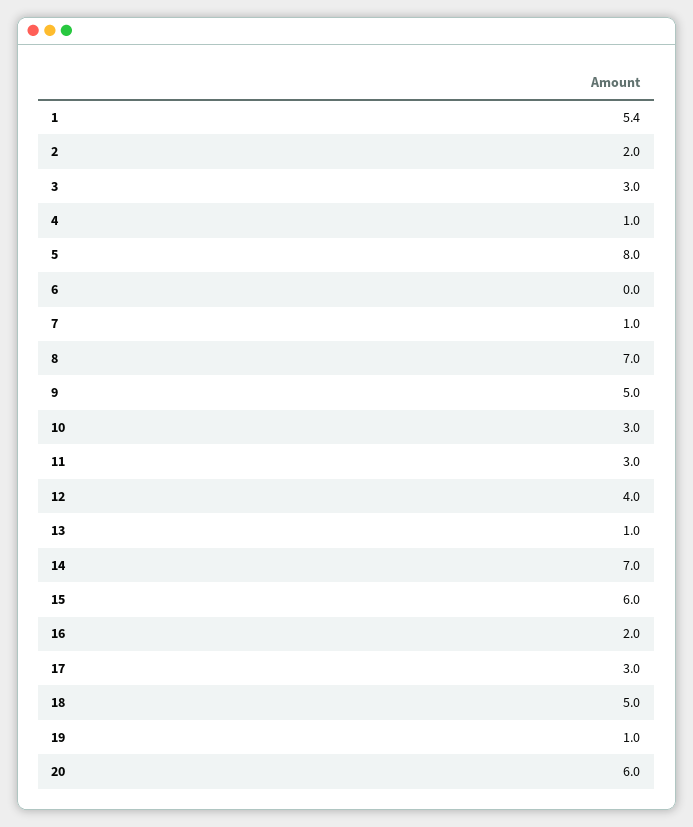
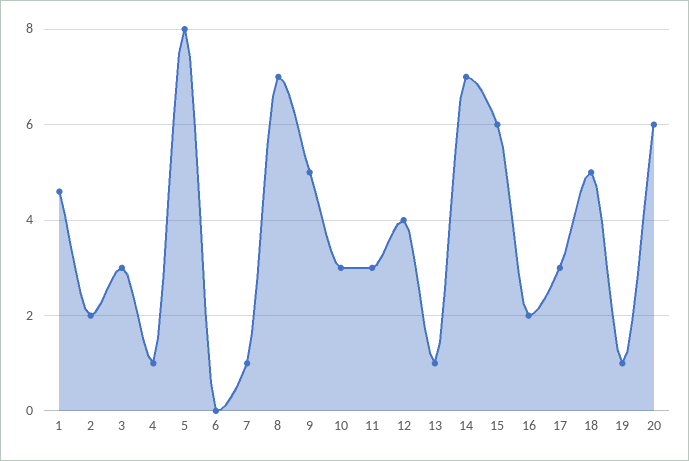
  {
-   "1": 5.4,
+   "1": 4.6,
    "2": 2,
    "3": 3,
    "4": 1,
    "5": 8,
    "6": 0,
    "7": 1,
    "8": 7,
    "9": 5,
    "10": 3,
    "11": 3,
    "12": 4,
    "13": 1,
    "14": 7,
    "15": 6,
    "16": 2,
    "17": 3,
    "18": 5,
    "19": 1,
    "20": 6
  }

